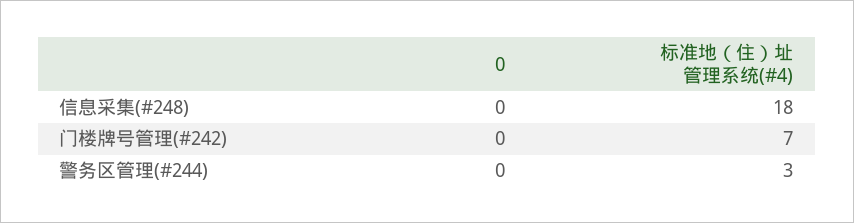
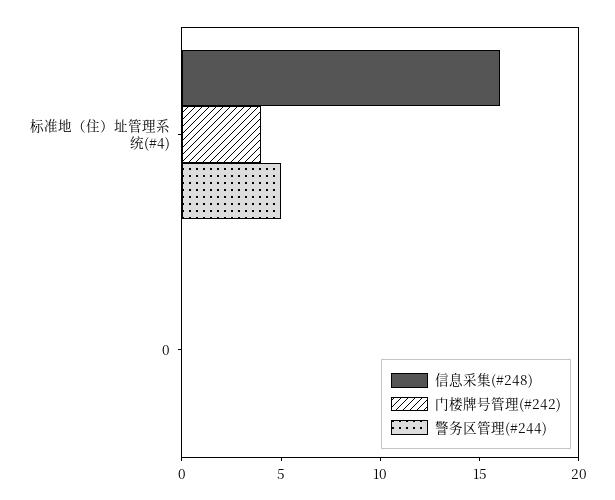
  {
    "信息采集(#248)": {
      "0": 0,
-     "标准地（住）址管理系统(#4)": 18
+     "标准地（住）址管理系统(#4)": 16
    },
    "门楼牌号管理(#242)": {
      "0": 0,
-     "标准地（住）址管理系统(#4)": 7
+     "标准地（住）址管理系统(#4)": 4
    },
    "警务区管理(#244)": {
      "0": 0,
-     "标准地（住）址管理系统(#4)": 3
+     "标准地（住）址管理系统(#4)": 5
    }
  }

